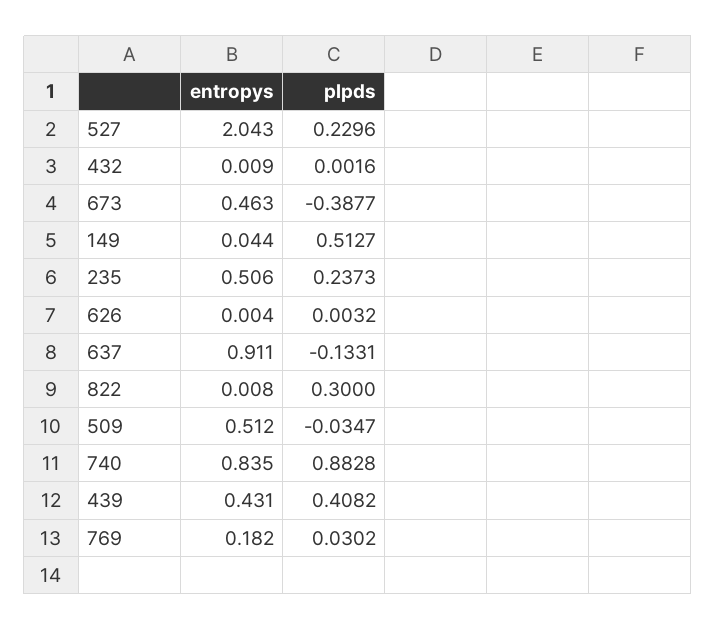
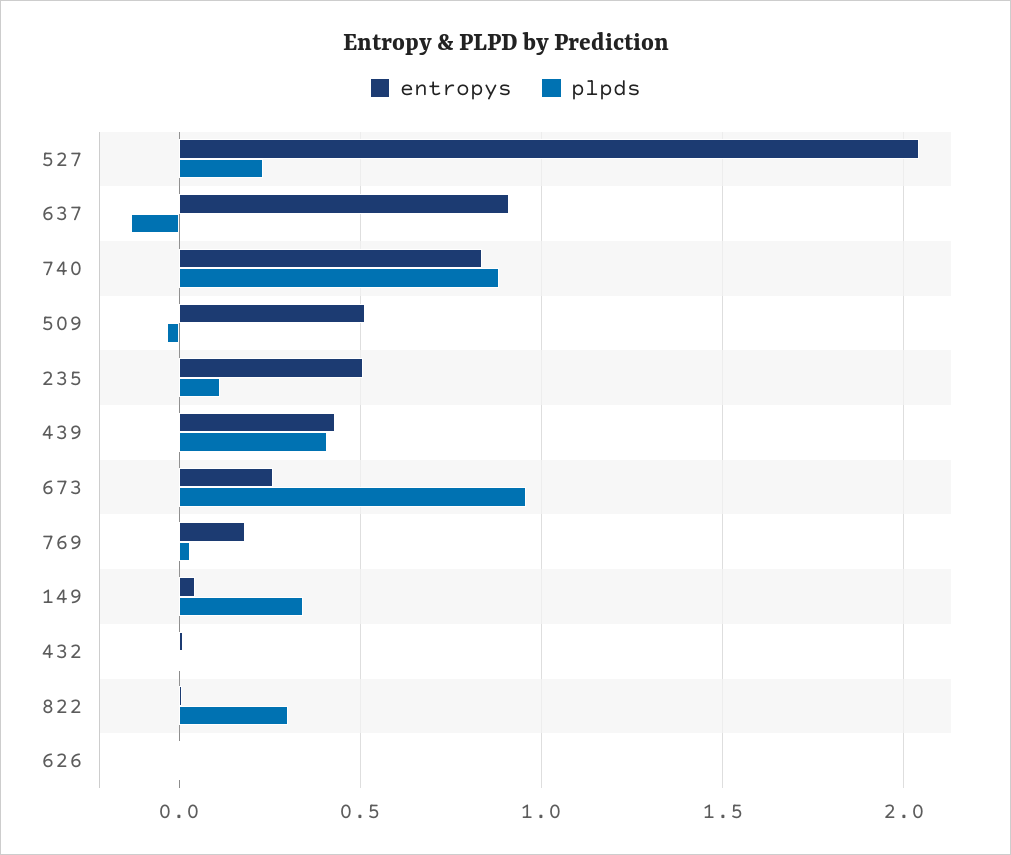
  {
    "entropys": {
      "527": 2.043,
      "432": 0.009,
-     "673": 0.463,
+     "673": 0.25,
      "149": 0.044,
      "235": 0.506,
      "626": 0.004,
      "637": 0.911,
      "822": 0.008,
      "509": 0.512,
      "740": 0.835,
      "439": 0.431,
      "769": 0.182
    },
    "plpds": {
      "527": 0.2296,
      "432": 0.0016,
-     "673": -0.3877,
+     "673": 0.95,
-     "149": 0.5127,
+     "149": 0.35,
-     "235": 0.2373,
+     "235": 0.1,
      "626": 0.0032,
      "637": -0.1331,
      "822": 0.3,
      "509": -0.0347,
      "740": 0.8828,
      "439": 0.4082,
      "769": 0.0302
    }
  }

